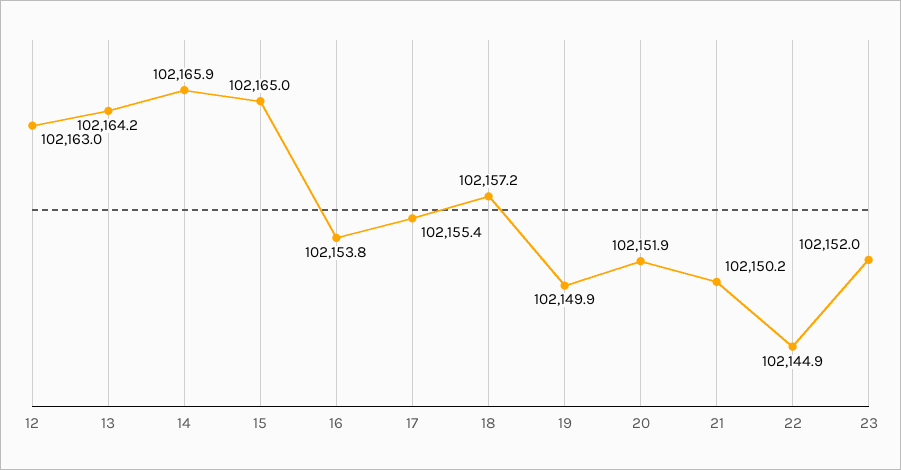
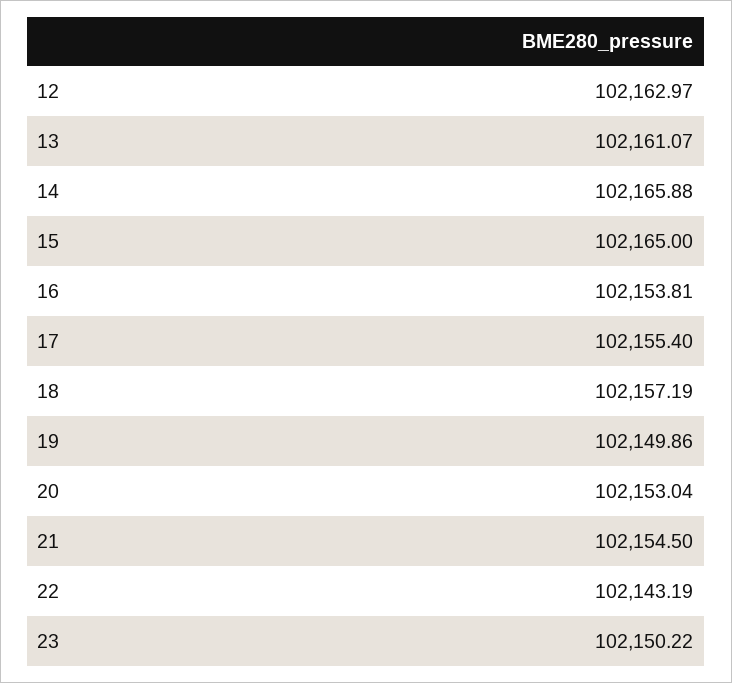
  {
    "12": 102162.97,
-   "13": 102164.2,
+   "13": 102161.07,
    "14": 102165.88,
    "15": 102165,
    "16": 102153.81,
    "17": 102155.4,
    "18": 102157.19,
    "19": 102149.86,
-   "20": 102151.9,
+   "20": 102153.04,
-   "21": 102150.2,
+   "21": 102154.5,
-   "22": 102144.9,
+   "22": 102143.19,
-   "23": 102152
+   "23": 102150.22
  }

